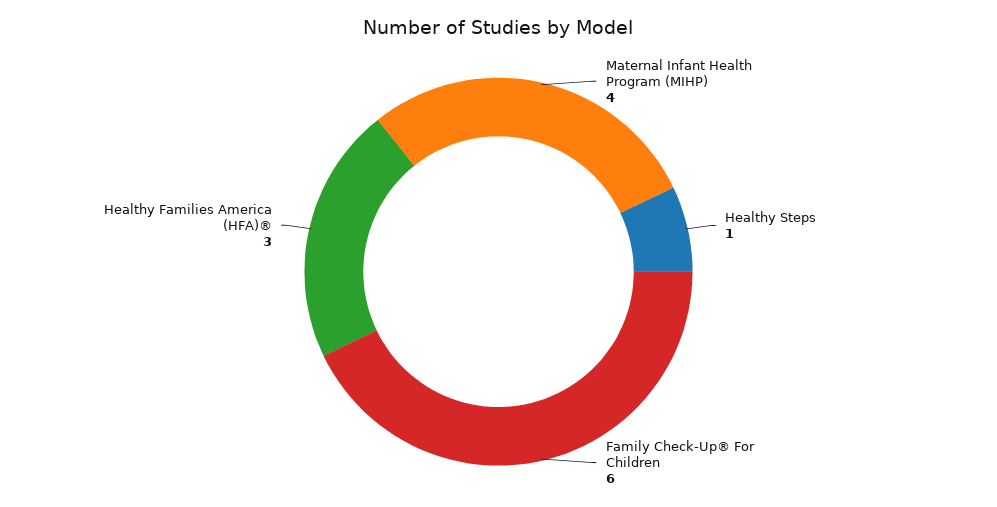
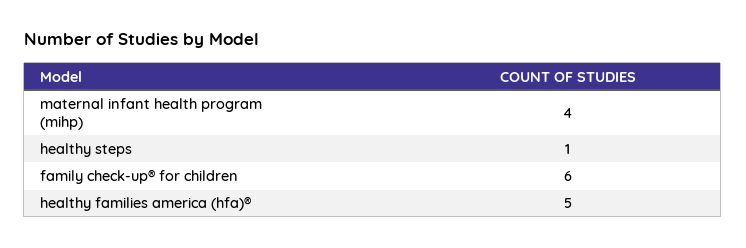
  {
    "Maternal Infant Health Program (MIHP)": 4,
    "Healthy Steps": 1,
    "Family Check-Up® For Children": 6,
-   "Healthy Families America (HFA)®": 3
+   "Healthy Families America (HFA)®": 5
  }

